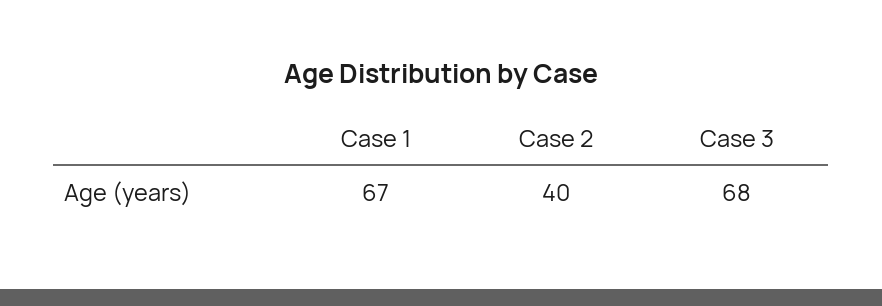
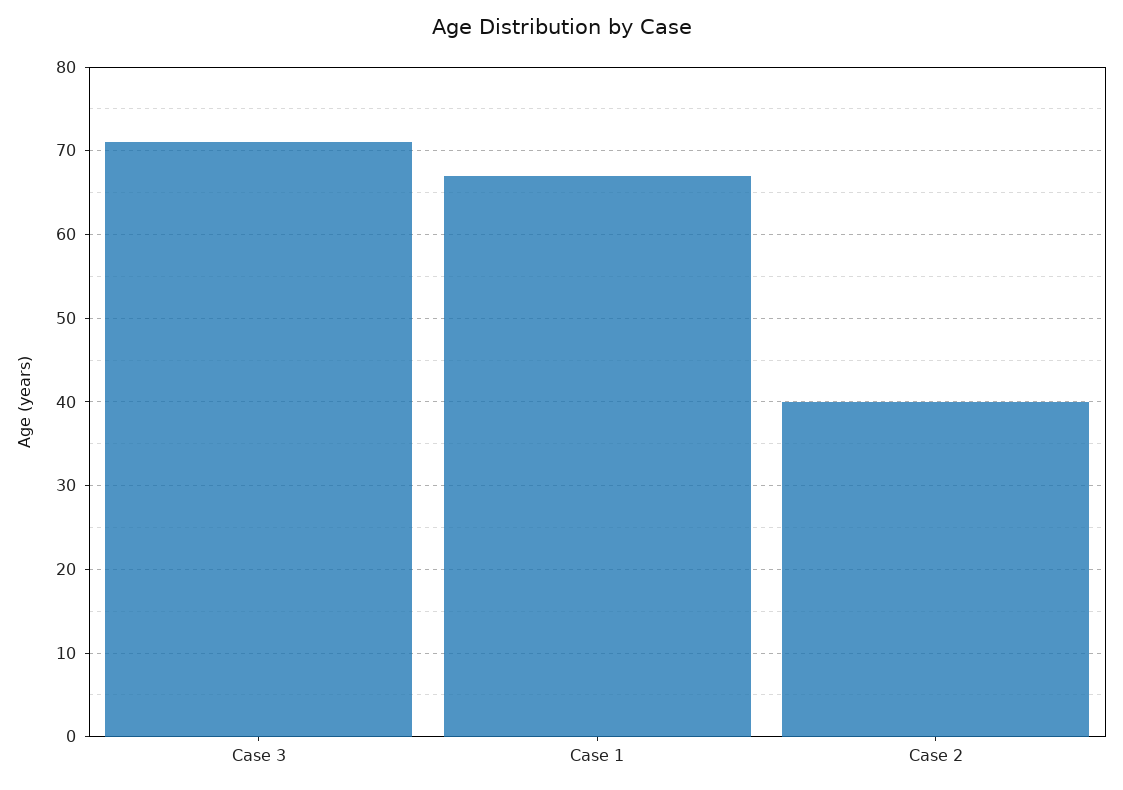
  {
    "Case 1": 67,
    "Case 2": 40,
-   "Case 3": 68
+   "Case 3": 71
  }

